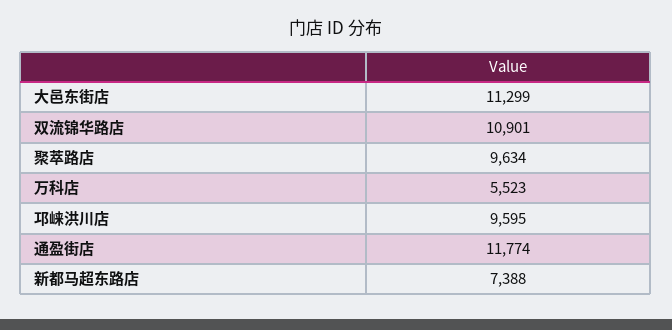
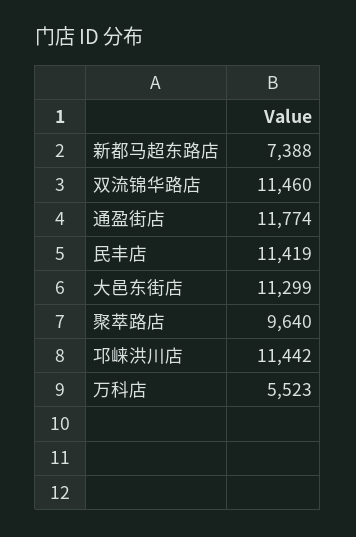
  {
    "大邑东街店": 11299,
-   "双流锦华路店": 10901,
+   "双流锦华路店": 11460,
-   "聚萃路店": 9634,
+   "聚萃路店": 9640,
    "万科店": 5523,
-   "邛崃洪川店": 9595,
+   "邛崃洪川店": 11442,
    "通盈街店": 11774,
-   "新都马超东路店": 7388
+   "新都马超东路店": 7388,
+   "民丰店": 11419
  }

